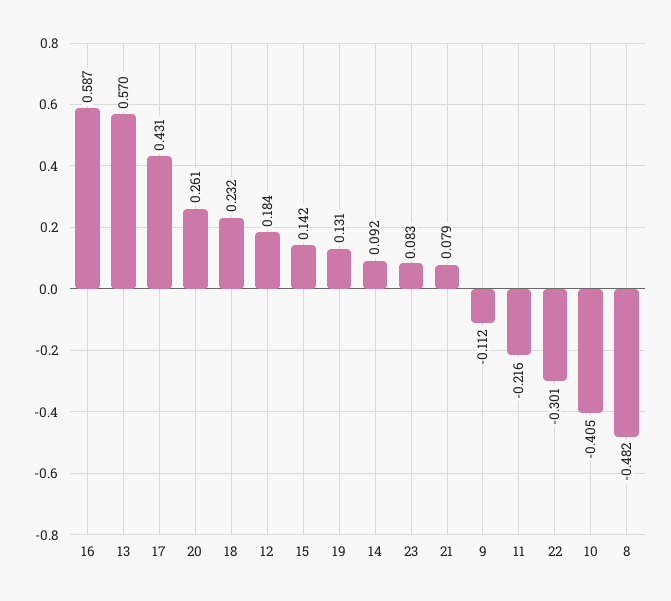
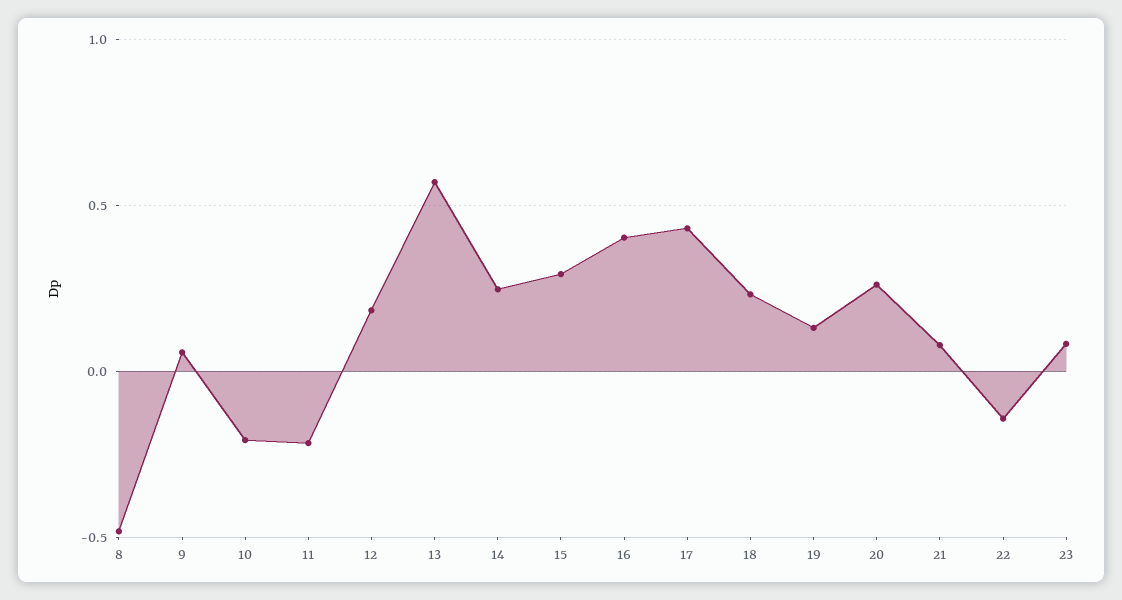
  {
-   "16": 0.587,
+   "16": 0.4,
    "13": 0.57,
    "17": 0.431,
    "20": 0.261,
    "18": 0.232,
    "12": 0.184,
-   "15": 0.142,
+   "15": 0.3,
    "19": 0.131,
-   "14": 0.092,
+   "14": 0.25,
    "23": 0.083,
    "21": 0.079,
-   "9": -0.112,
+   "9": 0.05,
    "11": -0.216,
-   "22": -0.301,
+   "22": -0.15,
-   "10": -0.405,
+   "10": -0.2,
    "8": -0.482
  }

